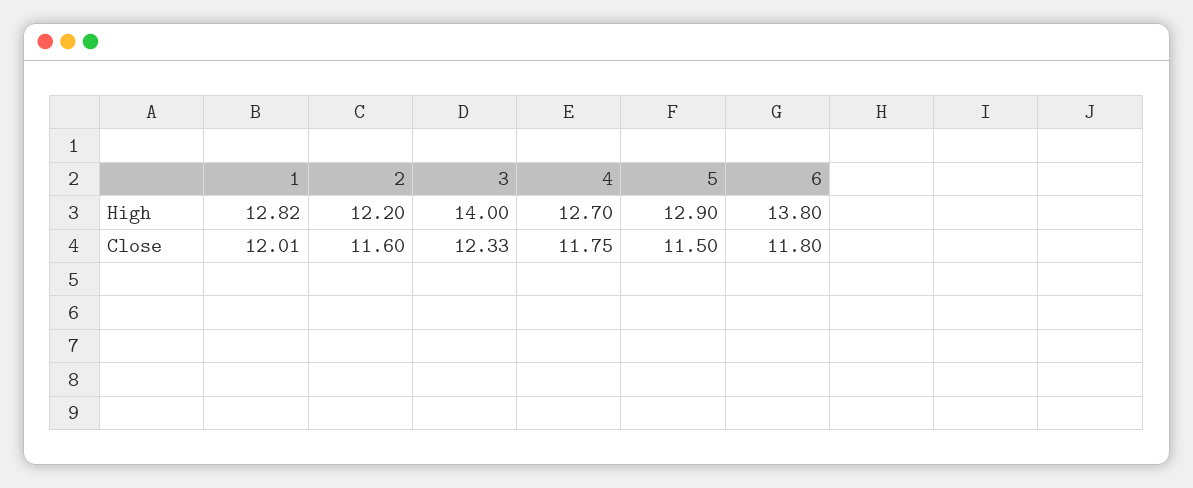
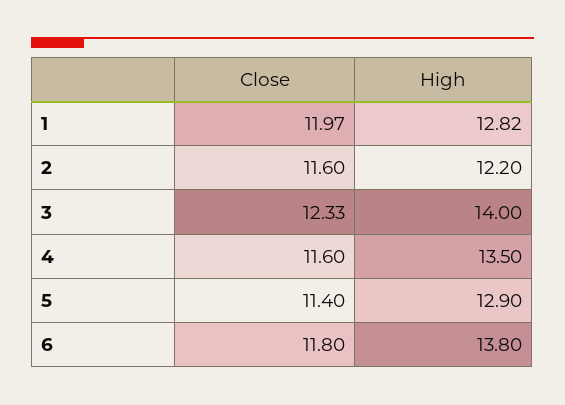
  {
    "1": {
      "High": 12.82,
-     "Close": 12.01
+     "Close": 11.97
    },
    "2": {
      "High": 12.2,
      "Close": 11.6
    },
    "3": {
      "High": 14,
      "Close": 12.33
    },
    "4": {
-     "High": 12.7,
+     "High": 13.5,
-     "Close": 11.75
+     "Close": 11.6
    },
    "5": {
      "High": 12.9,
-     "Close": 11.5
+     "Close": 11.4
    },
    "6": {
      "High": 13.8,
      "Close": 11.8
    }
  }

